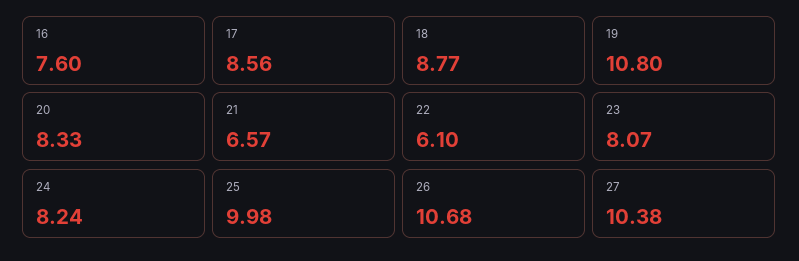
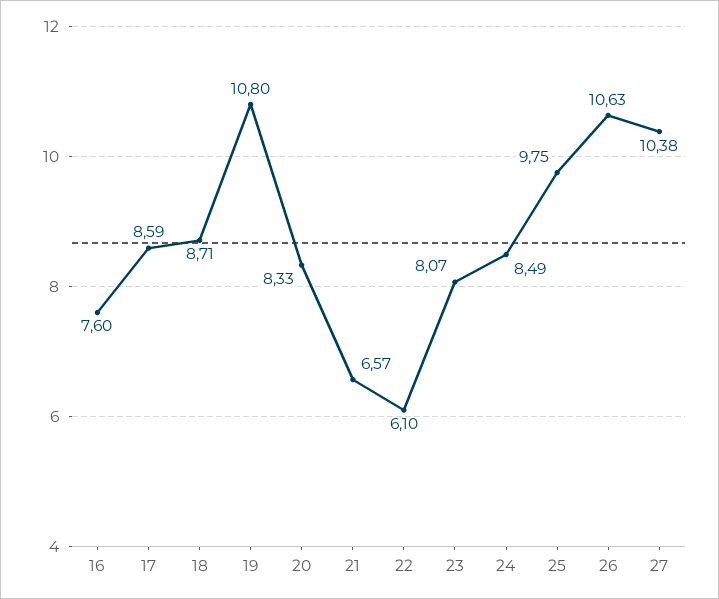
  {
    "16": 7.6,
-   "17": 8.56,
+   "17": 8.59,
-   "18": 8.77,
+   "18": 8.71,
    "19": 10.8,
    "20": 8.33,
    "21": 6.57,
    "22": 6.1,
    "23": 8.07,
-   "24": 8.24,
+   "24": 8.49,
-   "25": 9.98,
+   "25": 9.75,
-   "26": 10.68,
+   "26": 10.63,
    "27": 10.38
  }

